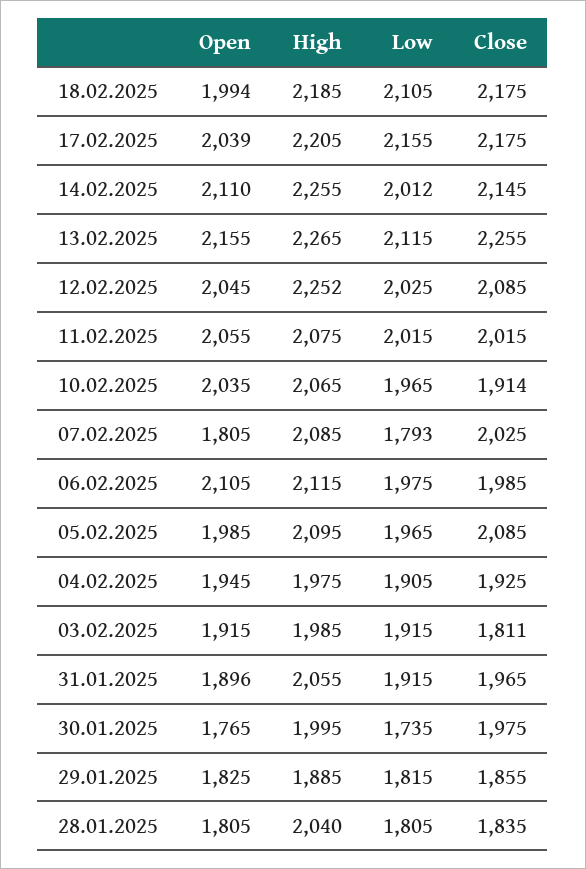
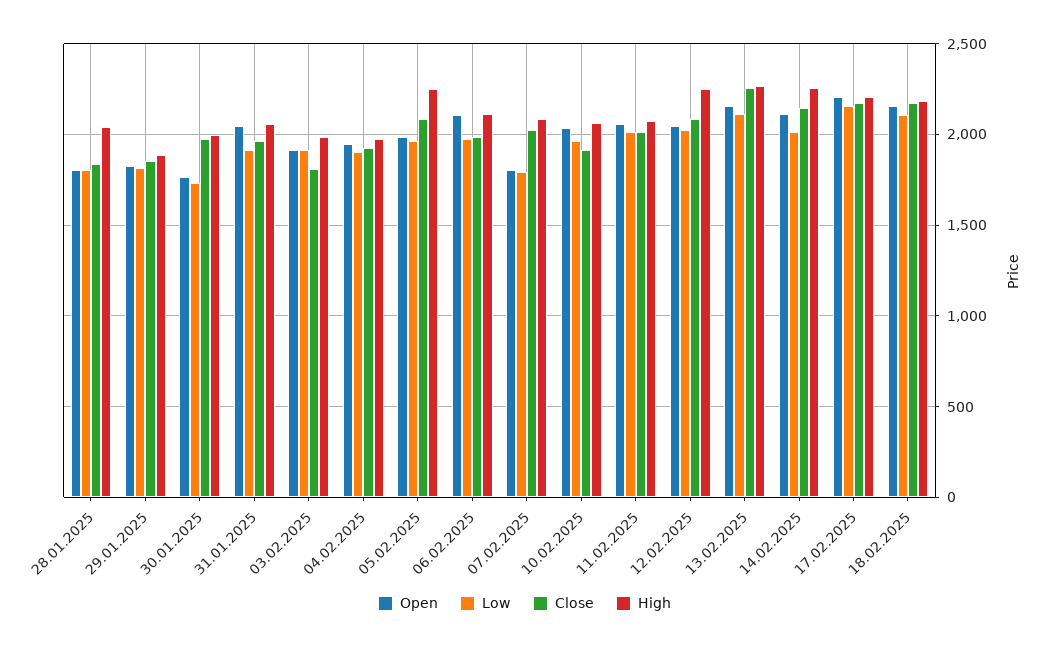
  {
    "Open": {
-     "18.02.2025": 1994,
+     "18.02.2025": 2150,
-     "17.02.2025": 2039,
+     "17.02.2025": 2200,
      "14.02.2025": 2110,
      "13.02.2025": 2155,
      "12.02.2025": 2045,
      "11.02.2025": 2055,
      "10.02.2025": 2035,
      "07.02.2025": 1805,
      "06.02.2025": 2105,
      "05.02.2025": 1985,
      "04.02.2025": 1945,
      "03.02.2025": 1915,
-     "31.01.2025": 1896,
+     "31.01.2025": 2050,
      "30.01.2025": 1765,
      "29.01.2025": 1825,
      "28.01.2025": 1805
    },
    "High": {
      "18.02.2025": 2185,
      "17.02.2025": 2205,
      "14.02.2025": 2255,
      "13.02.2025": 2265,
      "12.02.2025": 2252,
      "11.02.2025": 2075,
      "10.02.2025": 2065,
      "07.02.2025": 2085,
      "06.02.2025": 2115,
-     "05.02.2025": 2095,
+     "05.02.2025": 2250,
      "04.02.2025": 1975,
      "03.02.2025": 1985,
      "31.01.2025": 2055,
      "30.01.2025": 1995,
      "29.01.2025": 1885,
      "28.01.2025": 2040
    },
    "Low": {
      "18.02.2025": 2105,
      "17.02.2025": 2155,
      "14.02.2025": 2012,
      "13.02.2025": 2115,
      "12.02.2025": 2025,
      "11.02.2025": 2015,
      "10.02.2025": 1965,
      "07.02.2025": 1793,
      "06.02.2025": 1975,
      "05.02.2025": 1965,
      "04.02.2025": 1905,
      "03.02.2025": 1915,
      "31.01.2025": 1915,
      "30.01.2025": 1735,
      "29.01.2025": 1815,
      "28.01.2025": 1805
    },
    "Close": {
      "18.02.2025": 2175,
      "17.02.2025": 2175,
      "14.02.2025": 2145,
      "13.02.2025": 2255,
      "12.02.2025": 2085,
      "11.02.2025": 2015,
      "10.02.2025": 1914,
      "07.02.2025": 2025,
      "06.02.2025": 1985,
      "05.02.2025": 2085,
      "04.02.2025": 1925,
      "03.02.2025": 1811,
      "31.01.2025": 1965,
      "30.01.2025": 1975,
      "29.01.2025": 1855,
      "28.01.2025": 1835
    }
  }

